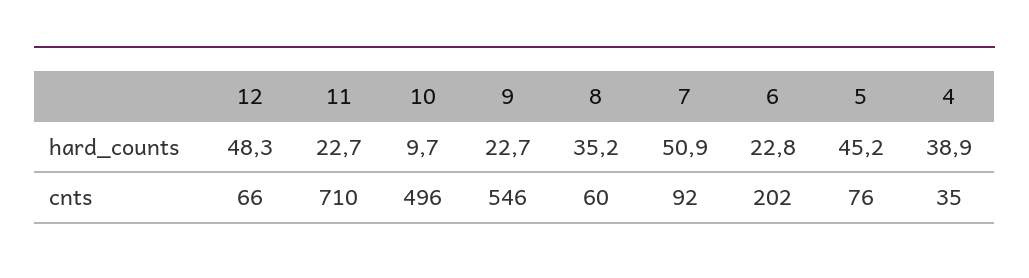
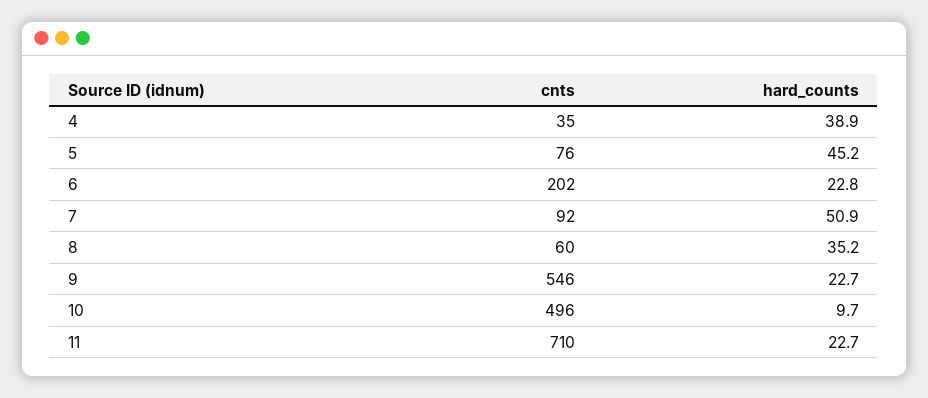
  {
-   "12": {
-     "hard_counts": 48.3,
-     "cnts": 66
-   },
    "11": {
      "hard_counts": 22.7,
      "cnts": 710
    },
    "10": {
      "hard_counts": 9.7,
      "cnts": 496
    },
    "9": {
      "hard_counts": 22.7,
      "cnts": 546
    },
    "8": {
      "hard_counts": 35.2,
      "cnts": 60
    },
    "7": {
      "hard_counts": 50.9,
      "cnts": 92
    },
    "6": {
      "hard_counts": 22.8,
      "cnts": 202
    },
    "5": {
      "hard_counts": 45.2,
      "cnts": 76
    },
    "4": {
      "hard_counts": 38.9,
      "cnts": 35
    }
  }

